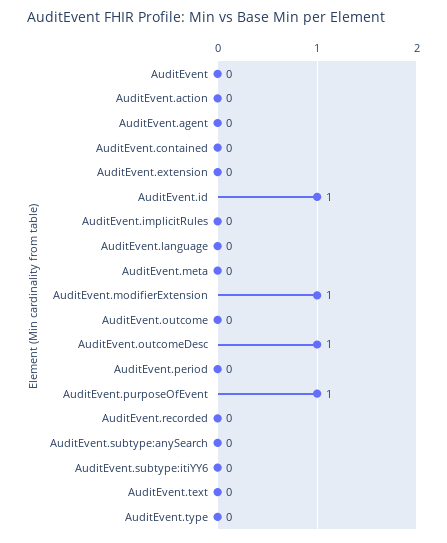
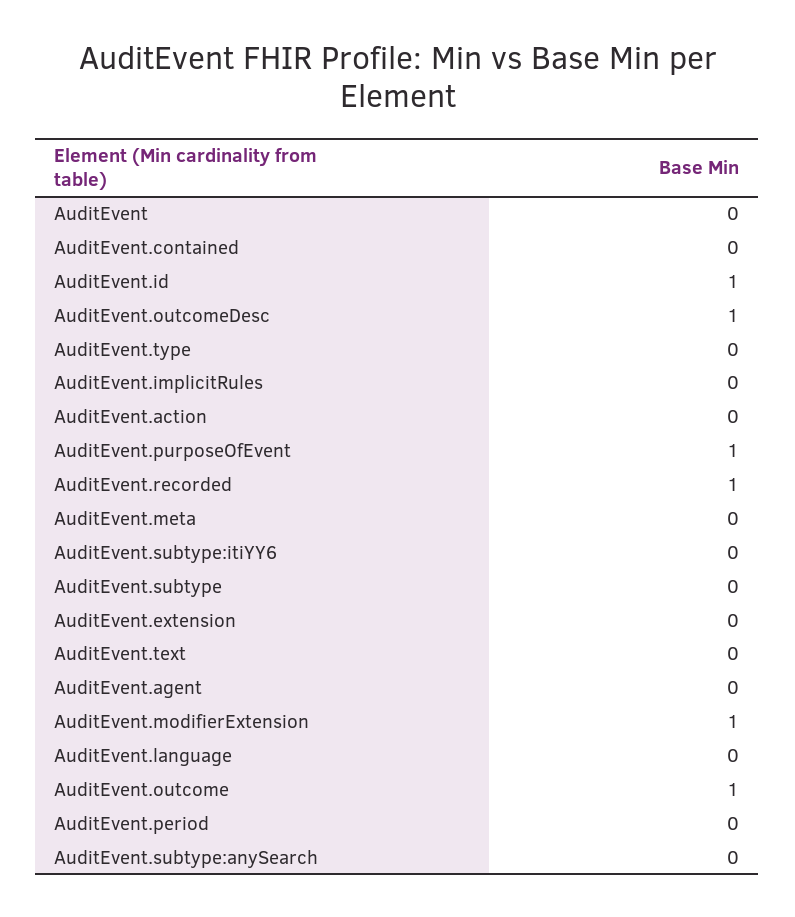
  {
    "AuditEvent": 0,
    "AuditEvent.action": 0,
    "AuditEvent.agent": 0,
    "AuditEvent.contained": 0,
    "AuditEvent.extension": 0,
    "AuditEvent.id": 1,
    "AuditEvent.implicitRules": 0,
    "AuditEvent.language": 0,
    "AuditEvent.meta": 0,
    "AuditEvent.modifierExtension": 1,
-   "AuditEvent.outcome": 0,
+   "AuditEvent.outcome": 1,
    "AuditEvent.outcomeDesc": 1,
    "AuditEvent.period": 0,
    "AuditEvent.purposeOfEvent": 1,
-   "AuditEvent.recorded": 0,
+   "AuditEvent.recorded": 1,
    "AuditEvent.subtype:anySearch": 0,
    "AuditEvent.subtype:itiYY6": 0,
    "AuditEvent.text": 0,
-   "AuditEvent.type": 0
+   "AuditEvent.type": 0,
+   "AuditEvent.subtype": 0
  }

